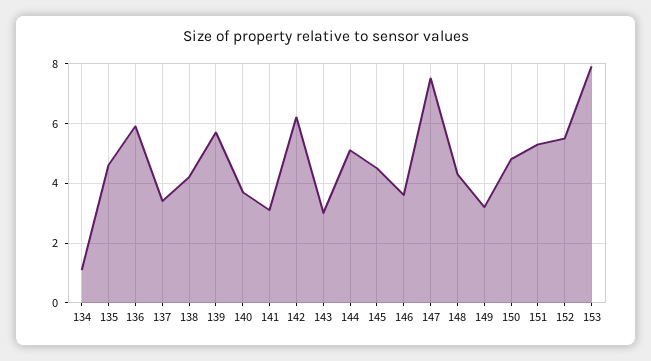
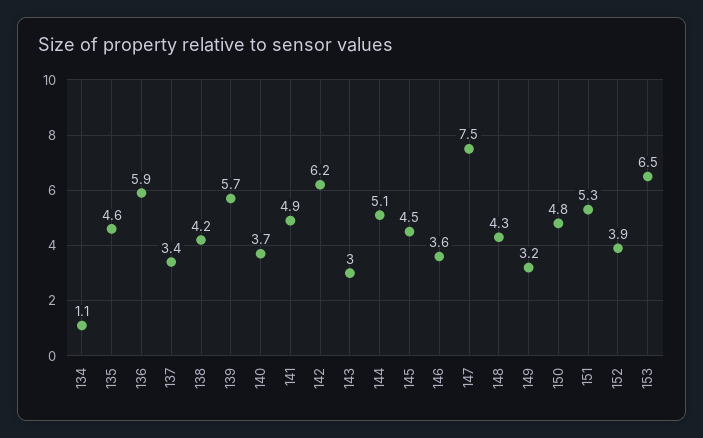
  {
    "134": 1.1,
    "135": 4.6,
    "136": 5.9,
    "137": 3.4,
    "138": 4.2,
    "139": 5.7,
    "140": 3.7,
-   "141": 3,
+   "141": 4.9,
    "142": 6.2,
    "143": 3,
    "144": 5.1,
    "145": 4.5,
    "146": 3.6,
    "147": 7.5,
    "148": 4.3,
    "149": 3.2,
    "150": 4.8,
    "151": 5.3,
-   "152": 5.5,
+   "152": 3.9,
-   "153": 8
+   "153": 6.5
  }

